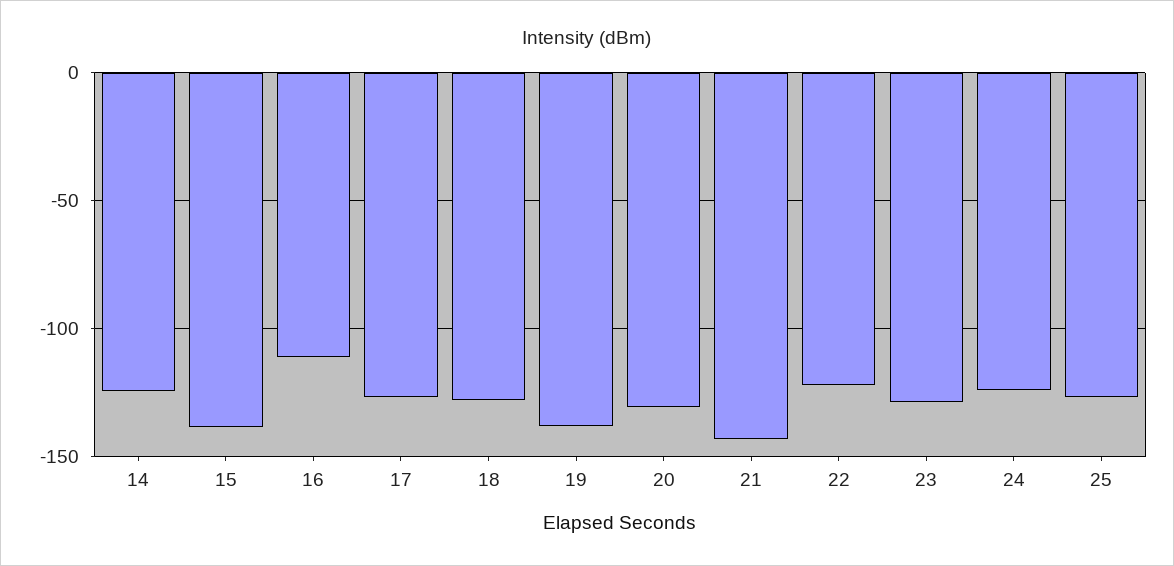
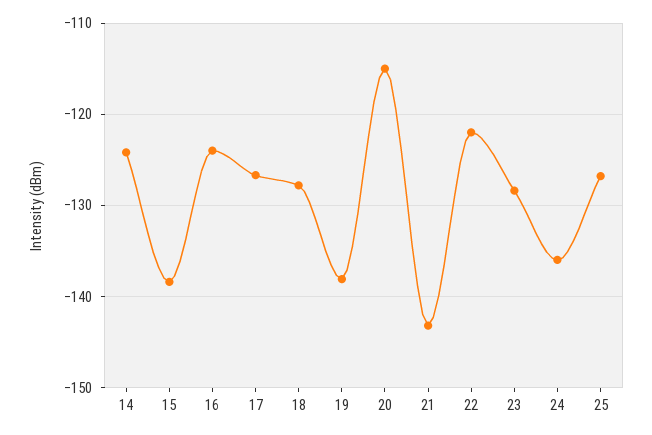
  {
    "14": -124,
    "15": -138,
-   "16": -110,
+   "16": -124,
    "17": -127,
    "18": -128,
    "19": -138,
-   "20": -130,
+   "20": -115,
    "21": -143,
    "22": -122,
    "23": -128,
-   "24": -125,
+   "24": -136,
    "25": -127
  }

